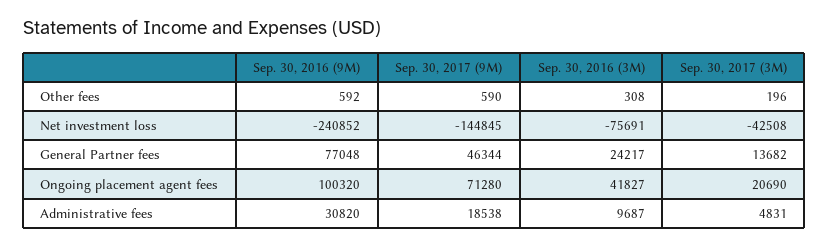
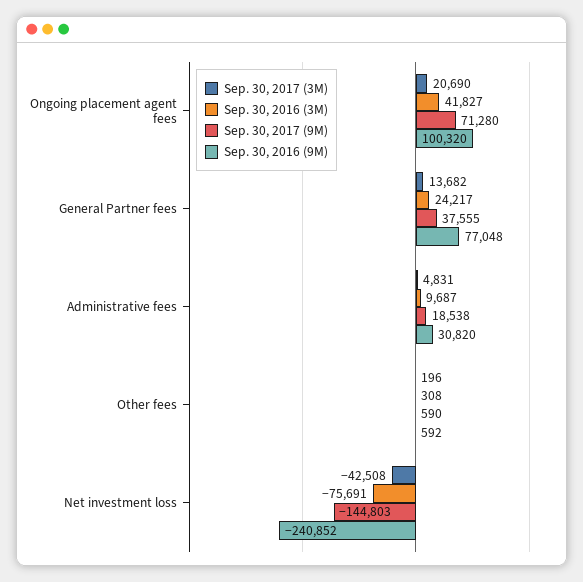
  {
    "Sep. 30, 2016 (9M)": {
      "Other fees": 592,
      "Net investment loss": -240852,
      "General Partner fees": 77048,
      "Ongoing placement agent fees": 100320,
      "Administrative fees": 30820
    },
    "Sep. 30, 2017 (9M)": {
      "Other fees": 590,
-     "Net investment loss": -144845,
+     "Net investment loss": -144803,
-     "General Partner fees": 46344,
+     "General Partner fees": 37555,
      "Ongoing placement agent fees": 71280,
      "Administrative fees": 18538
    },
    "Sep. 30, 2016 (3M)": {
      "Other fees": 308,
      "Net investment loss": -75691,
      "General Partner fees": 24217,
      "Ongoing placement agent fees": 41827,
      "Administrative fees": 9687
    },
    "Sep. 30, 2017 (3M)": {
      "Other fees": 196,
      "Net investment loss": -42508,
      "General Partner fees": 13682,
      "Ongoing placement agent fees": 20690,
      "Administrative fees": 4831
    }
  }

